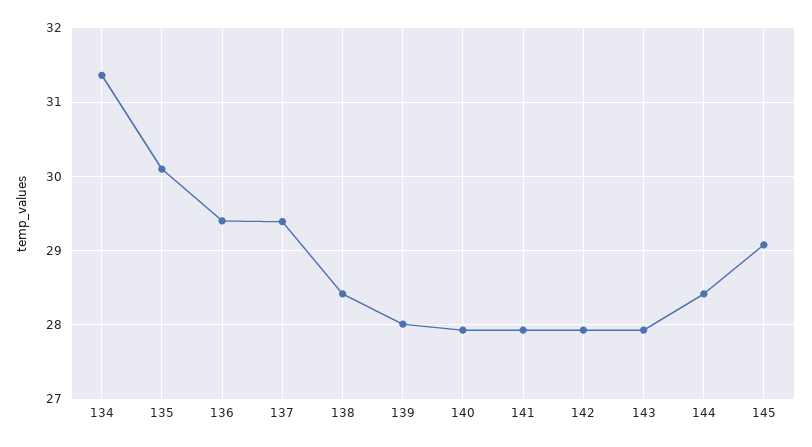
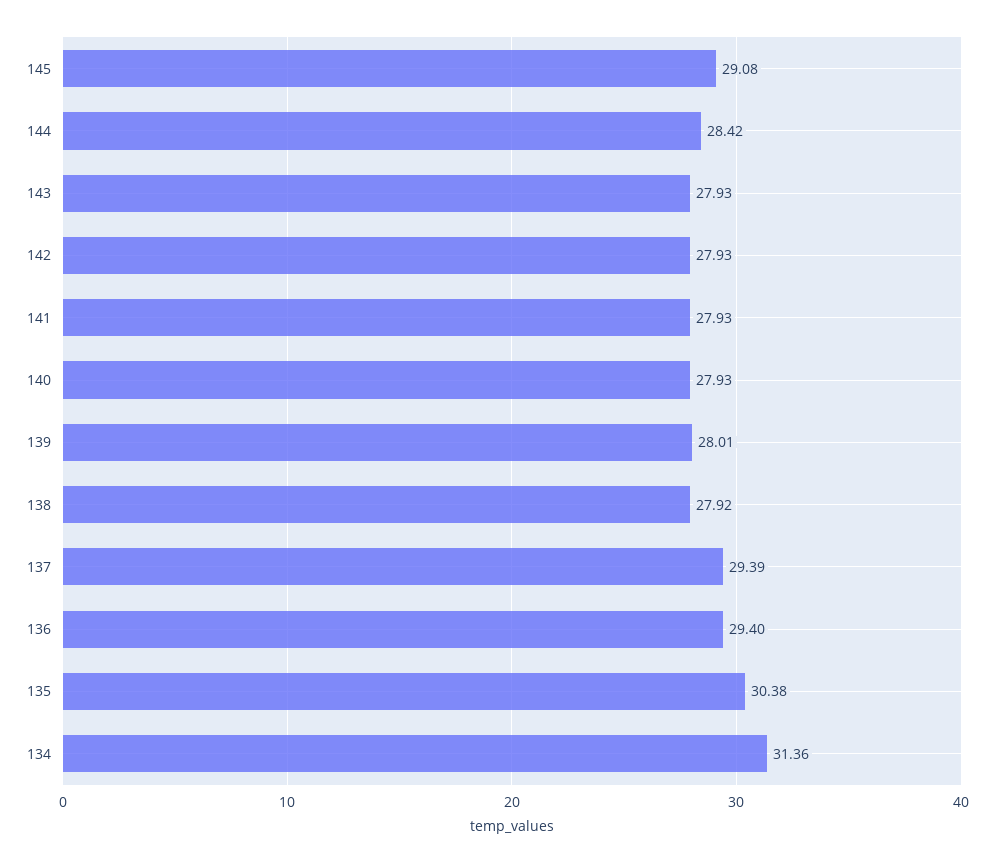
  {
    "134": 31.36,
-   "135": 30.1,
+   "135": 30.38,
    "136": 29.4,
    "137": 29.39,
-   "138": 28.4,
+   "138": 27.92,
    "139": 28.01,
    "140": 27.93,
    "141": 27.93,
    "142": 27.93,
    "143": 27.93,
    "144": 28.42,
    "145": 29.08
  }

